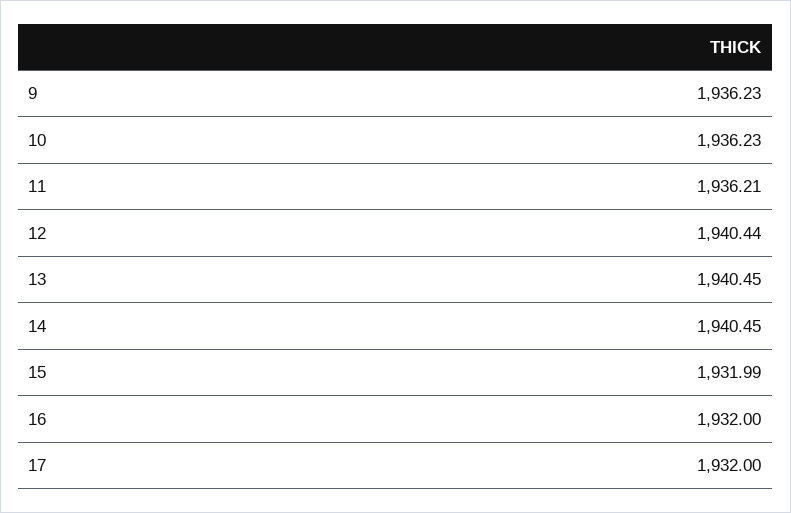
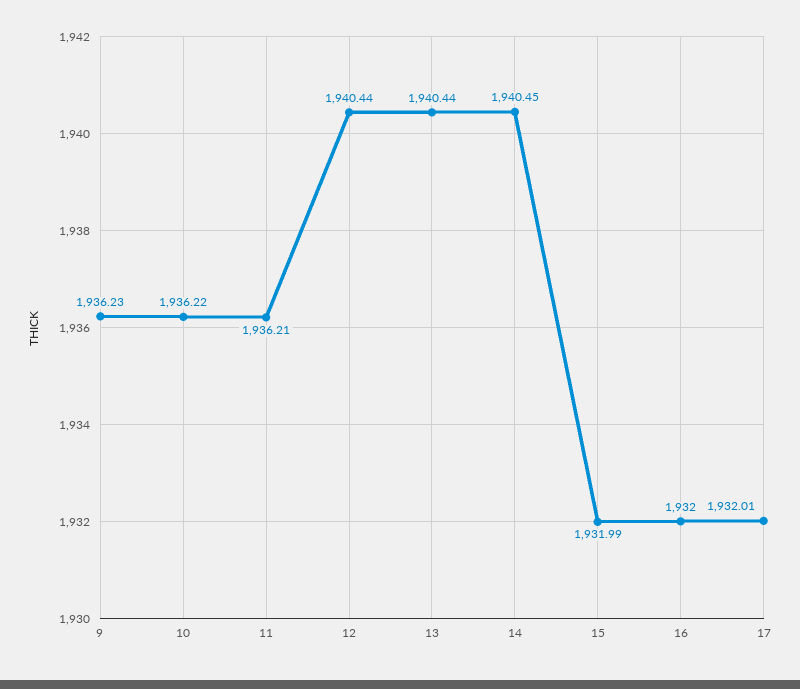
  {
    "9": 1936.23,
-   "10": 1936.23,
+   "10": 1936.22,
    "11": 1936.21,
    "12": 1940.44,
-   "13": 1940.45,
+   "13": 1940.44,
    "14": 1940.45,
    "15": 1931.99,
    "16": 1932,
-   "17": 1932
+   "17": 1932.01
  }

